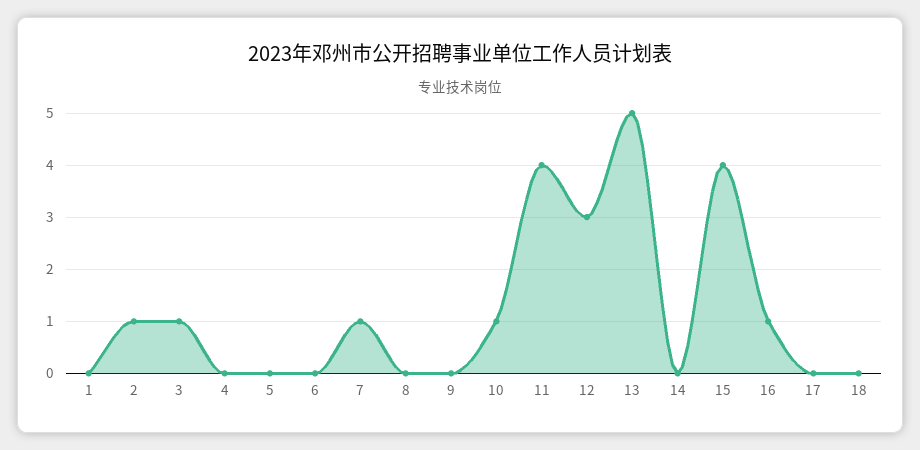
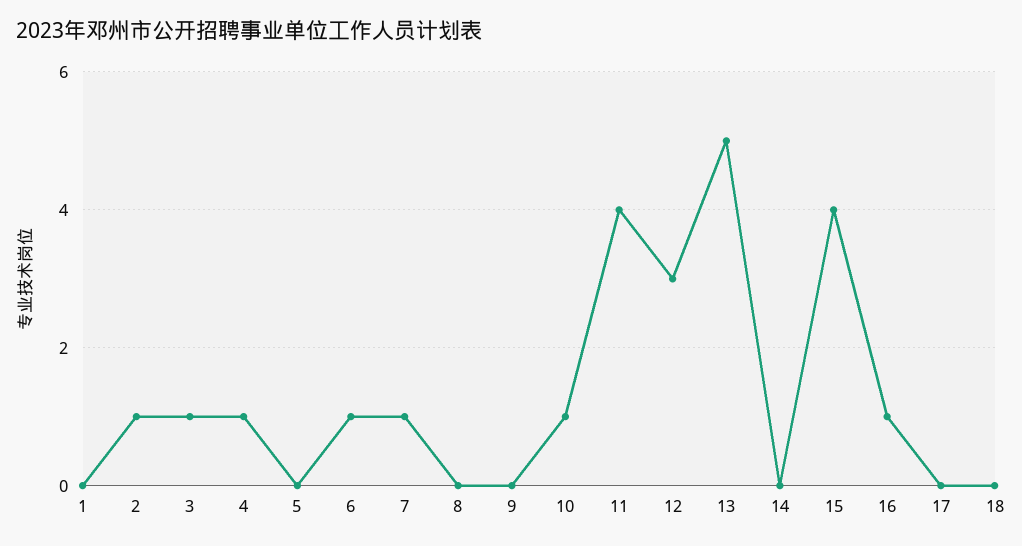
  {
    "1": 0,
    "2": 1,
    "3": 1,
-   "4": 0,
+   "4": 1,
    "5": 0,
-   "6": 0,
+   "6": 1,
    "7": 1,
    "8": 0,
    "9": 0,
    "10": 1,
    "11": 4,
    "12": 3,
    "13": 5,
    "14": 0,
    "15": 4,
    "16": 1,
    "17": 0,
    "18": 0
  }

